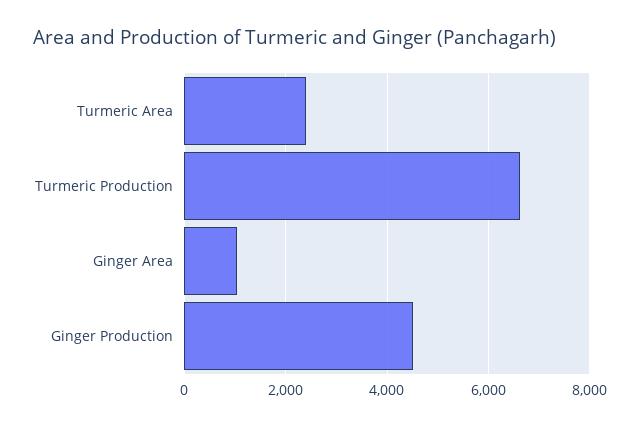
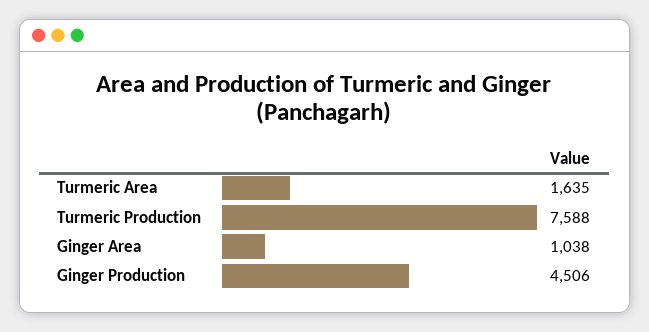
  {
-   "Turmeric Area": 2400,
+   "Turmeric Area": 1635,
-   "Turmeric Production": 6600,
+   "Turmeric Production": 7588,
    "Ginger Area": 1038,
    "Ginger Production": 4506
  }

